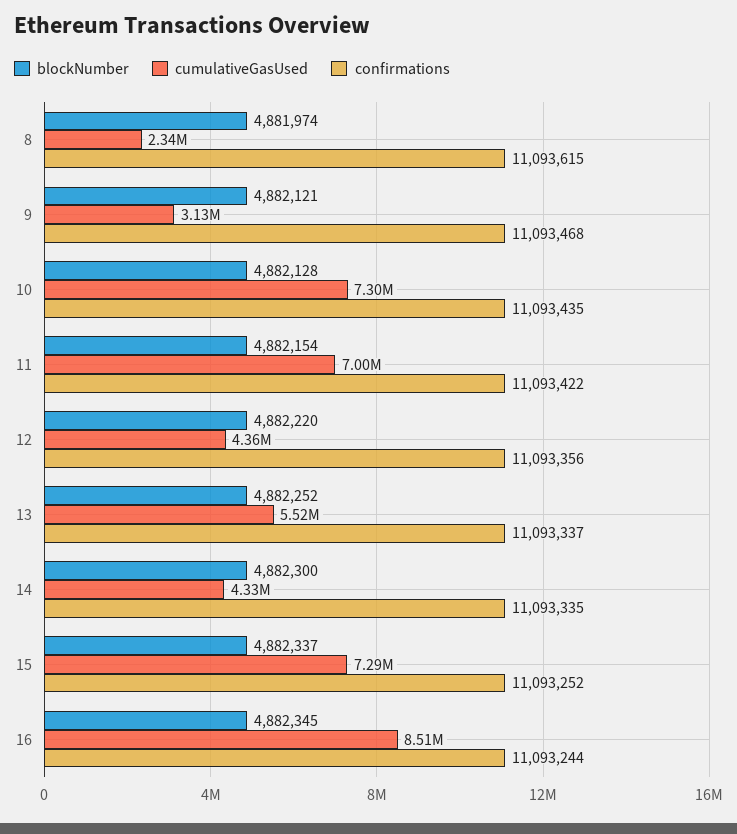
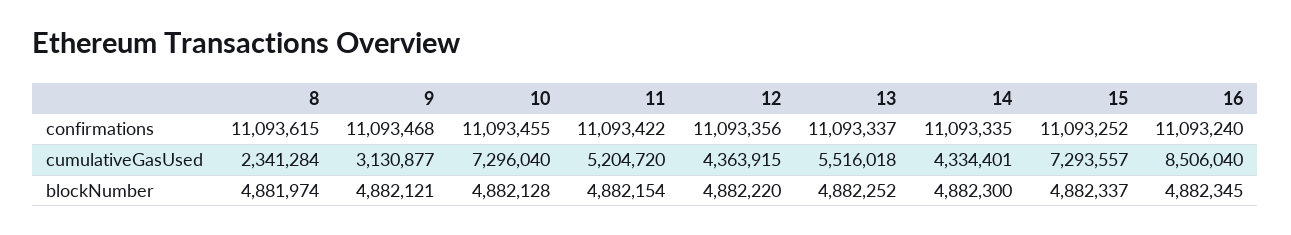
  {
    "blockNumber": {
      "8": 4881974,
      "9": 4882121,
      "10": 4882128,
      "11": 4882154,
      "12": 4882220,
      "13": 4882252,
      "14": 4882300,
      "15": 4882337,
      "16": 4882345
    },
    "cumulativeGasUsed": {
      "8": 2341284,
      "9": 3130877,
      "10": 7296040,
-     "11": 7000000,
+     "11": 5204720,
      "12": 4363915,
      "13": 5516018,
      "14": 4334401,
      "15": 7293557,
      "16": 8506040
    },
    "confirmations": {
      "8": 11093615,
      "9": 11093468,
-     "10": 11093435,
+     "10": 11093455,
      "11": 11093422,
      "12": 11093356,
      "13": 11093337,
      "14": 11093335,
      "15": 11093252,
-     "16": 11093244
+     "16": 11093240
    }
  }

